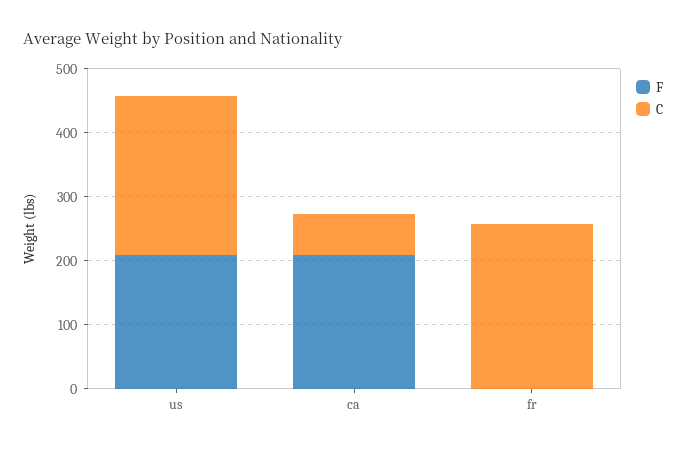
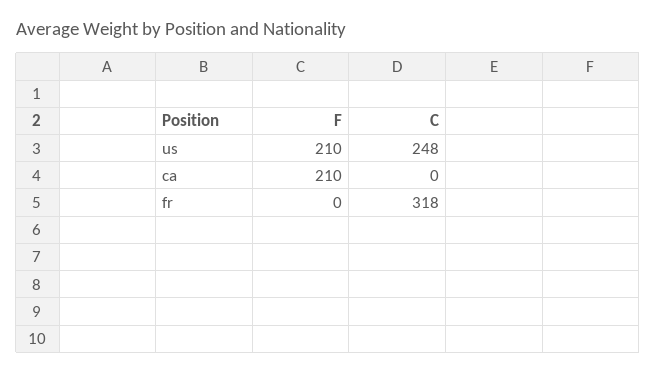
  {
    "F": {
      "us": 210,
      "ca": 210,
      "fr": 0
    },
    "C": {
      "us": 248,
-     "ca": 60,
+     "ca": 0,
-     "fr": 260
+     "fr": 318
    }
  }

